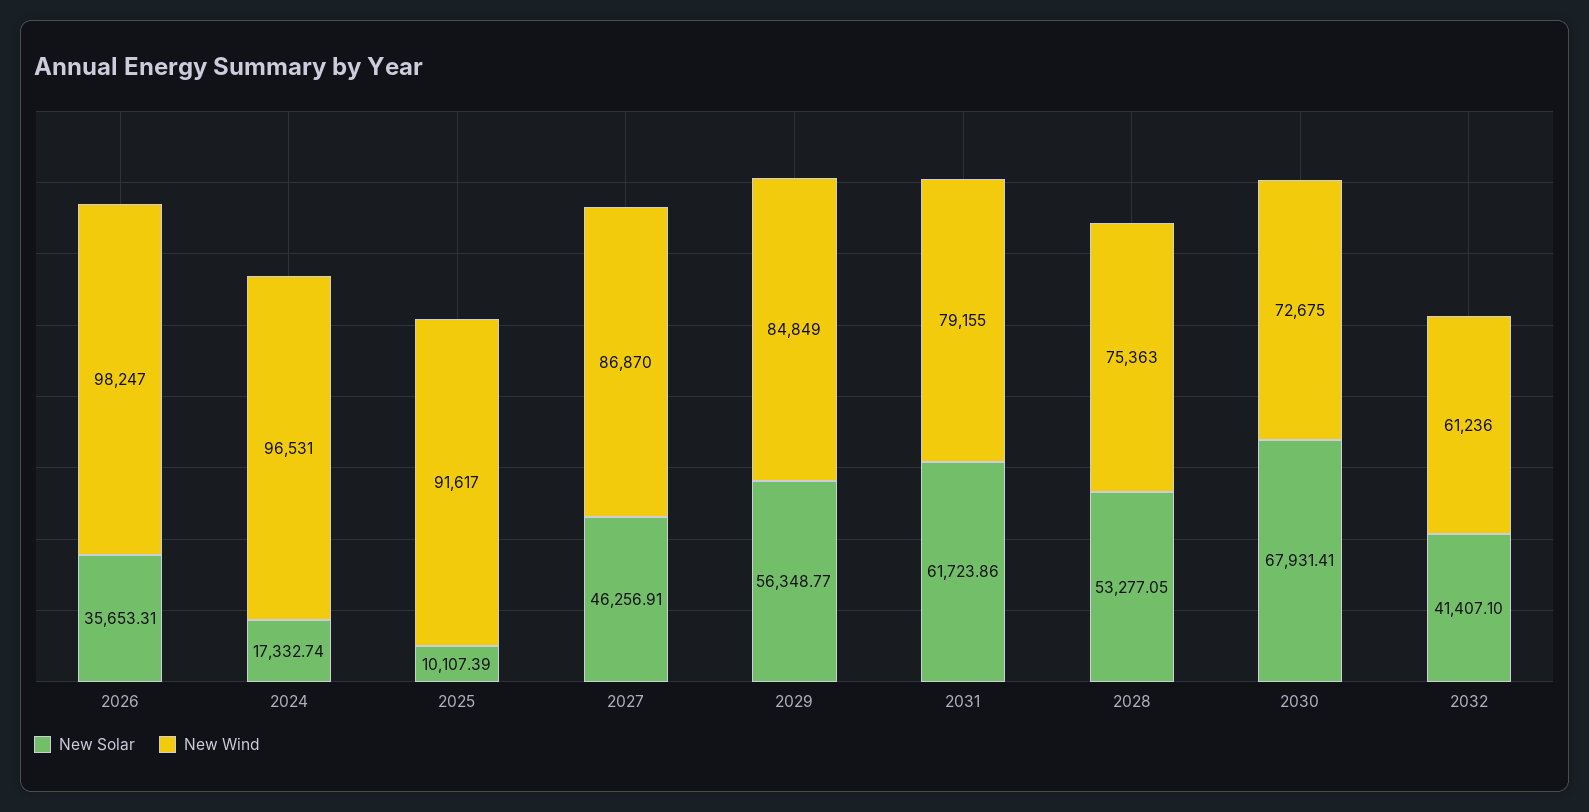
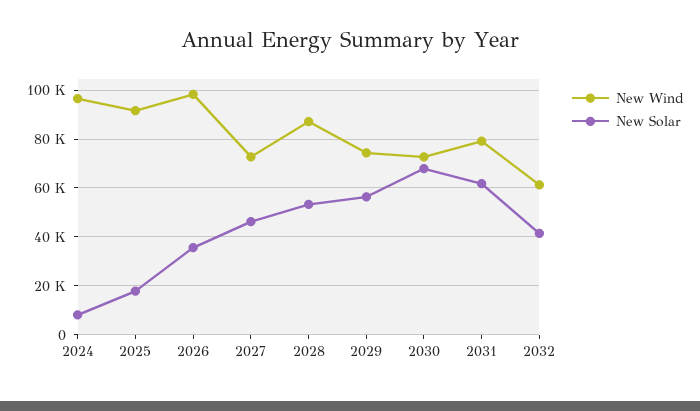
  {
    "New Solar": {
      "2026": 35653.31,
-     "2024": 17332.74,
+     "2024": 7500,
-     "2025": 10107.39,
+     "2025": 17500,
      "2027": 46256.91,
      "2029": 56348.77,
      "2031": 61723.86,
      "2028": 53277.05,
      "2030": 67931.41,
      "2032": 41407.1
    },
    "New Wind": {
      "2026": 98247,
      "2024": 96531,
      "2025": 91617,
-     "2027": 86870,
+     "2027": 72500,
-     "2029": 84849,
+     "2029": 75000,
      "2031": 79155,
-     "2028": 75363,
+     "2028": 87500,
      "2030": 72675,
      "2032": 61236
    }
  }

